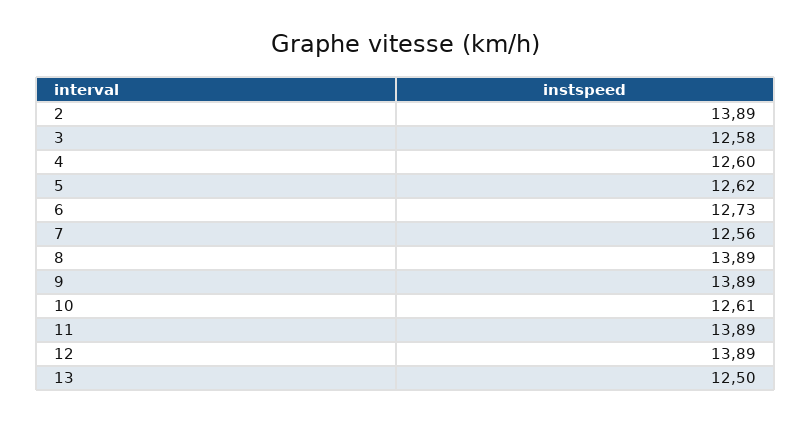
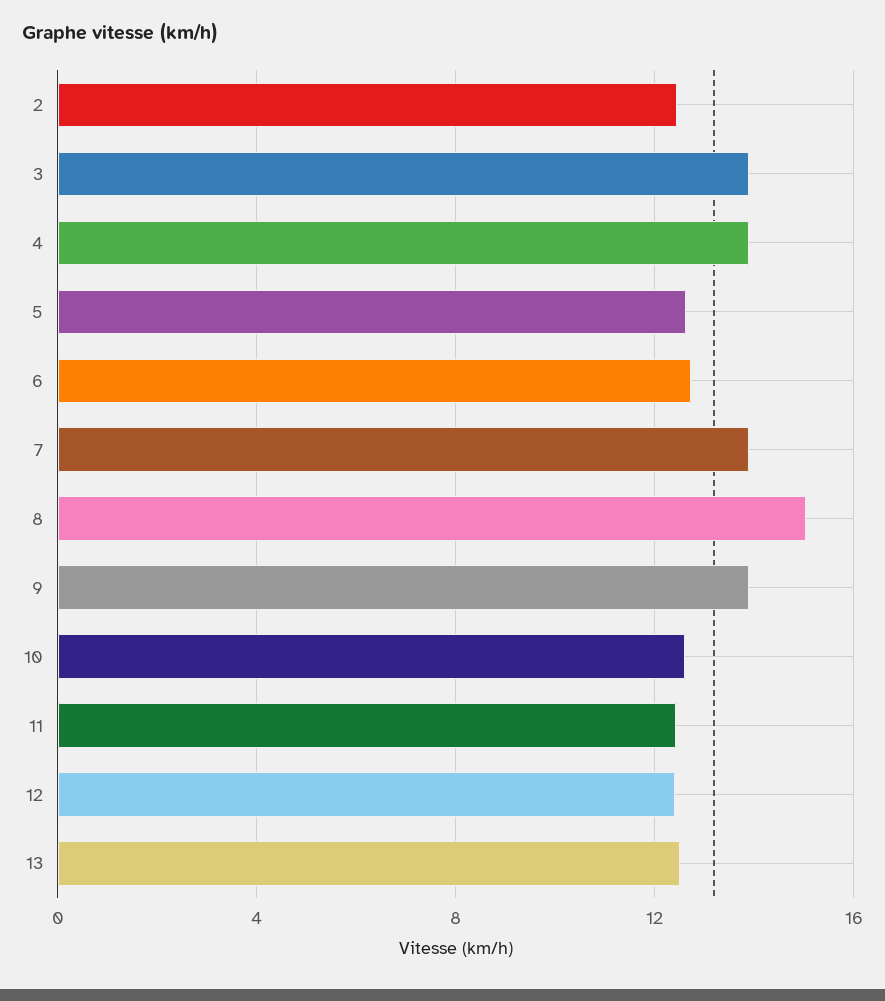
  {
-   "2": 13.89,
+   "2": 12.5,
-   "3": 12.58,
+   "3": 14,
-   "4": 12.6,
+   "4": 14,
    "5": 12.62,
    "6": 12.73,
-   "7": 12.56,
+   "7": 14,
-   "8": 13.89,
+   "8": 15,
    "9": 13.89,
    "10": 12.61,
-   "11": 13.89,
+   "11": 12.5,
-   "12": 13.89,
+   "12": 12.5,
    "13": 12.5
  }

